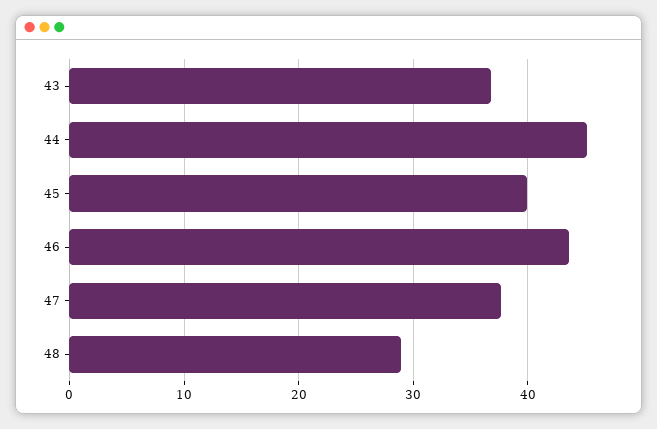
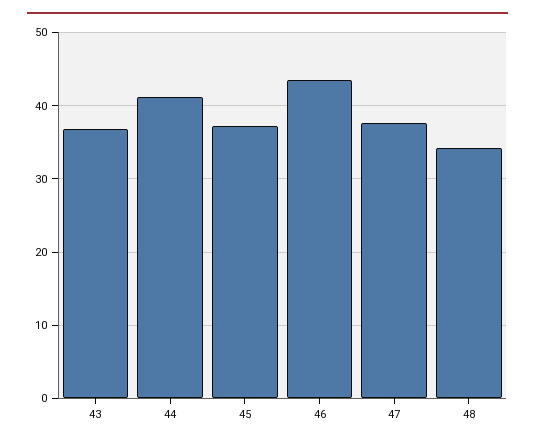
  {
    "43": 37,
-   "44": 45,
+   "44": 41,
-   "45": 40,
+   "45": 37,
    "46": 44,
    "47": 38,
-   "48": 29
+   "48": 34
  }

